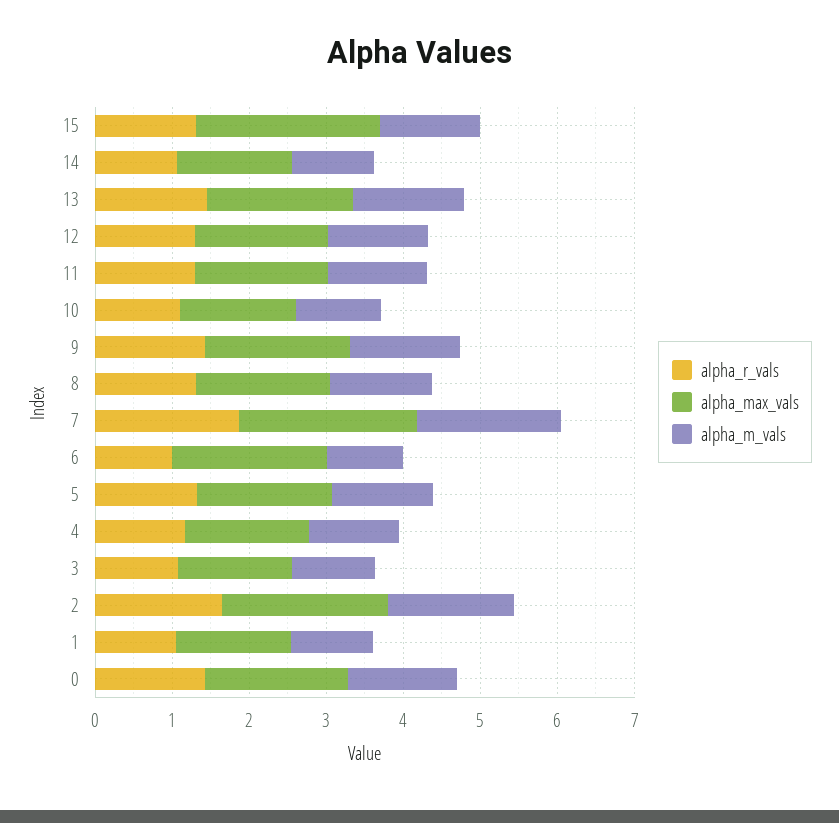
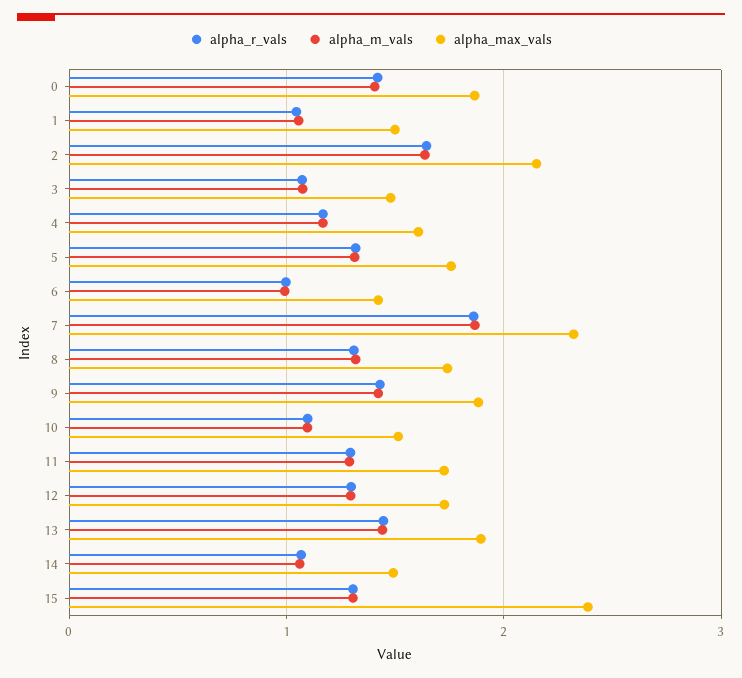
  {
    "alpha_r_vals": {
      "15": 1.3,
      "14": 1.1,
      "13": 1.4,
      "12": 1.3,
      "11": 1.3,
      "10": 1.1,
      "9": 1.4,
      "8": 1.3,
      "7": 1.9,
      "6": 1,
      "5": 1.3,
      "4": 1.2,
      "3": 1.1,
      "2": 1.6,
      "1": 1,
      "0": 1.4
    },
    "alpha_max_vals": {
      "15": 2.4,
      "14": 1.5,
      "13": 1.9,
      "12": 1.7,
      "11": 1.7,
      "10": 1.5,
      "9": 1.9,
      "8": 1.7,
      "7": 2.3,
-     "6": 2,
+     "6": 1.4,
      "5": 1.8,
      "4": 1.6,
      "3": 1.5,
      "2": 2.2,
      "1": 1.5,
      "0": 1.9
    },
    "alpha_m_vals": {
      "15": 1.3,
      "14": 1.1,
      "13": 1.4,
      "12": 1.3,
      "11": 1.3,
      "10": 1.1,
      "9": 1.4,
      "8": 1.3,
      "7": 1.9,
      "6": 1,
      "5": 1.3,
      "4": 1.2,
      "3": 1.1,
      "2": 1.6,
      "1": 1.1,
      "0": 1.4
    }
  }

